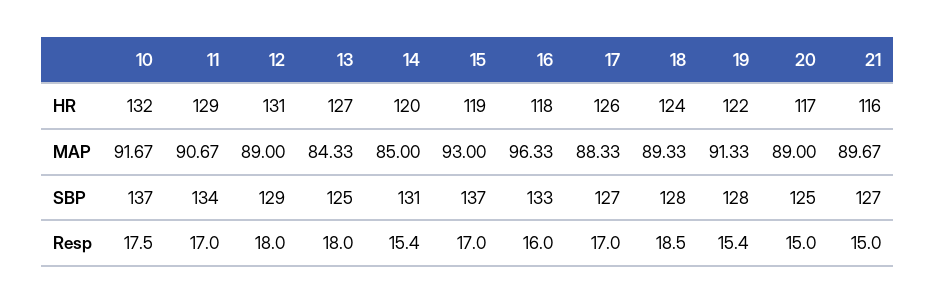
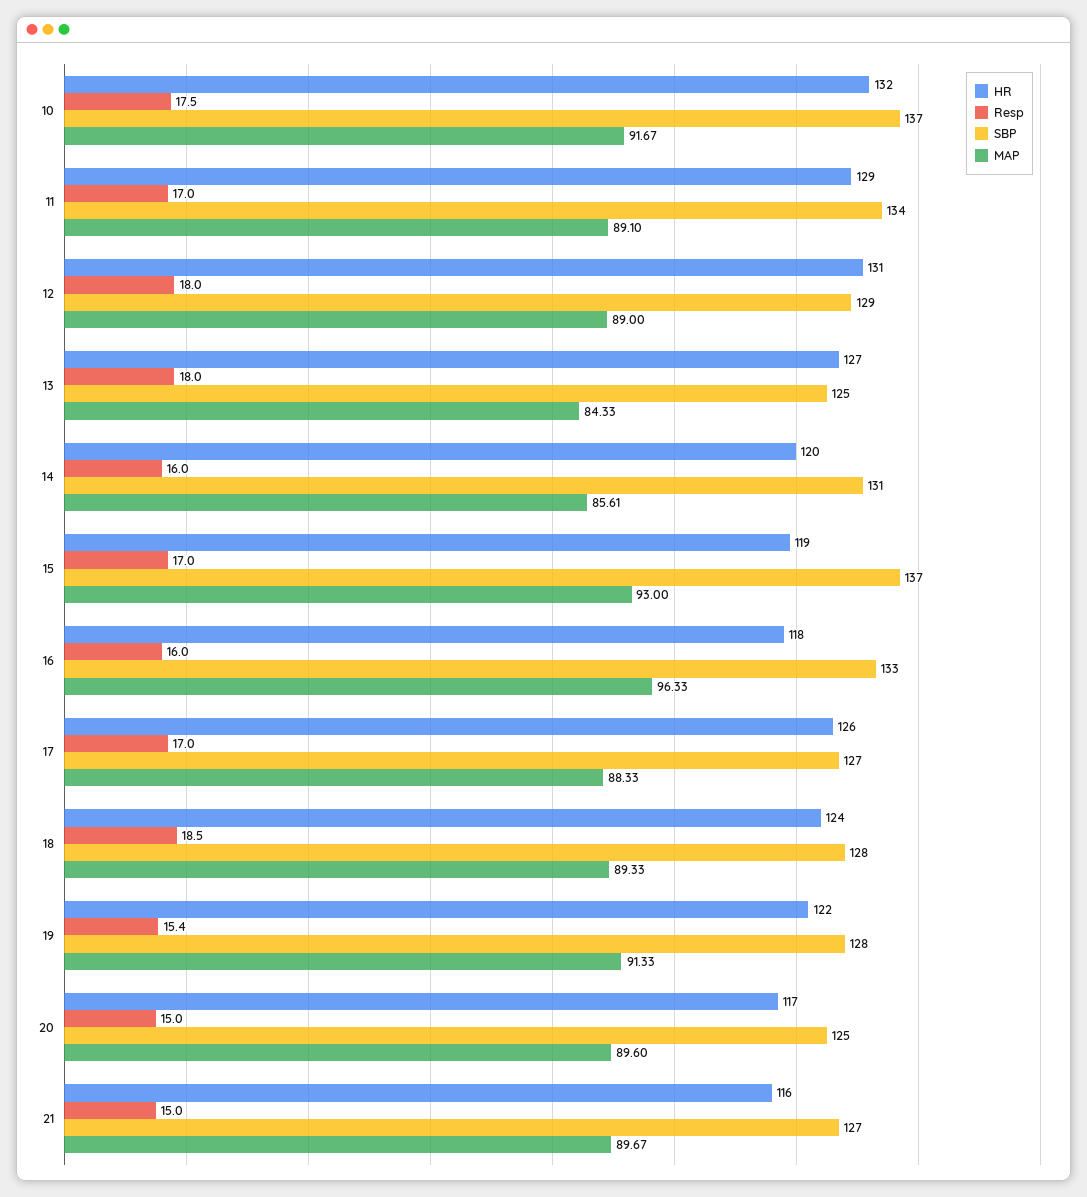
  {
    "HR": {
      "10": 132,
      "11": 129,
      "12": 131,
      "13": 127,
      "14": 120,
      "15": 119,
      "16": 118,
      "17": 126,
      "18": 124,
      "19": 122,
      "20": 117,
      "21": 116
    },
    "MAP": {
      "10": 91.67,
-     "11": 90.67,
+     "11": 89.1,
      "12": 89,
      "13": 84.33,
-     "14": 85,
+     "14": 85.61,
      "15": 93,
      "16": 96.33,
      "17": 88.33,
      "18": 89.33,
      "19": 91.33,
-     "20": 89,
+     "20": 89.6,
      "21": 89.67
    },
    "SBP": {
      "10": 137,
      "11": 134,
      "12": 129,
      "13": 125,
      "14": 131,
      "15": 137,
      "16": 133,
      "17": 127,
      "18": 128,
      "19": 128,
      "20": 125,
      "21": 127
    },
    "Resp": {
      "10": 17.5,
      "11": 17,
      "12": 18,
      "13": 18,
-     "14": 15.4,
+     "14": 16,
      "15": 17,
      "16": 16,
      "17": 17,
      "18": 18.5,
      "19": 15.4,
      "20": 15,
      "21": 15
    }
  }

